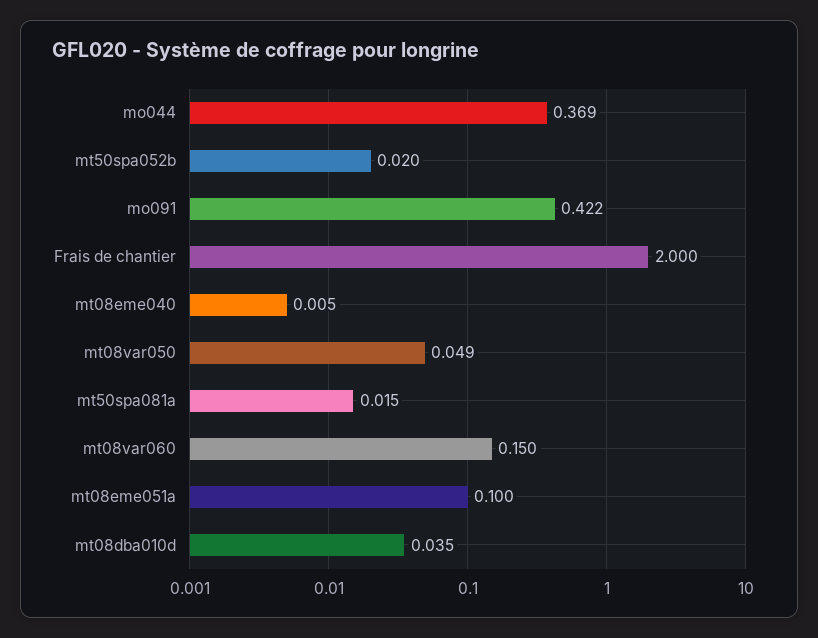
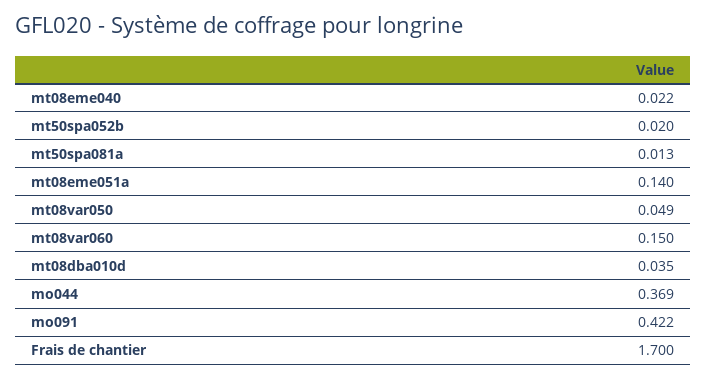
  {
    "mo044": 0.369,
    "mt50spa052b": 0.02,
    "mo091": 0.422,
-   "Frais de chantier": 2,
+   "Frais de chantier": 1.7,
-   "mt08eme040": 0.005,
+   "mt08eme040": 0.022,
    "mt08var050": 0.049,
-   "mt50spa081a": 0.015,
+   "mt50spa081a": 0.013,
    "mt08var060": 0.15,
-   "mt08eme051a": 0.1,
+   "mt08eme051a": 0.14,
    "mt08dba010d": 0.035
  }

